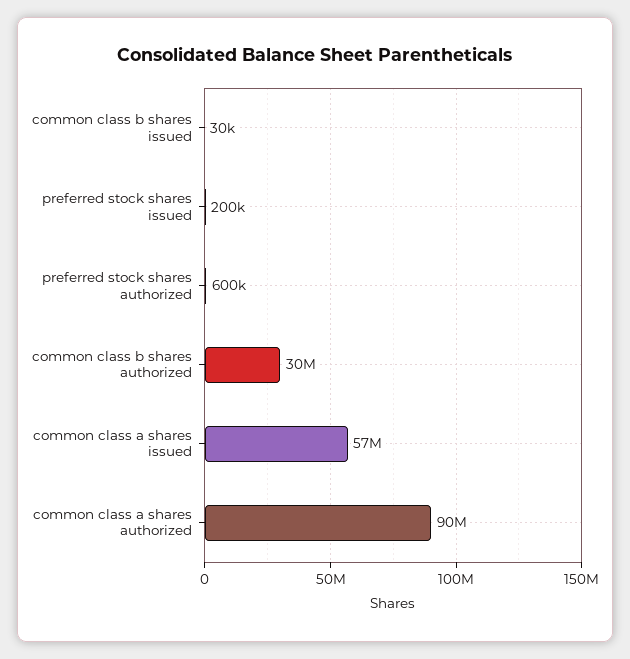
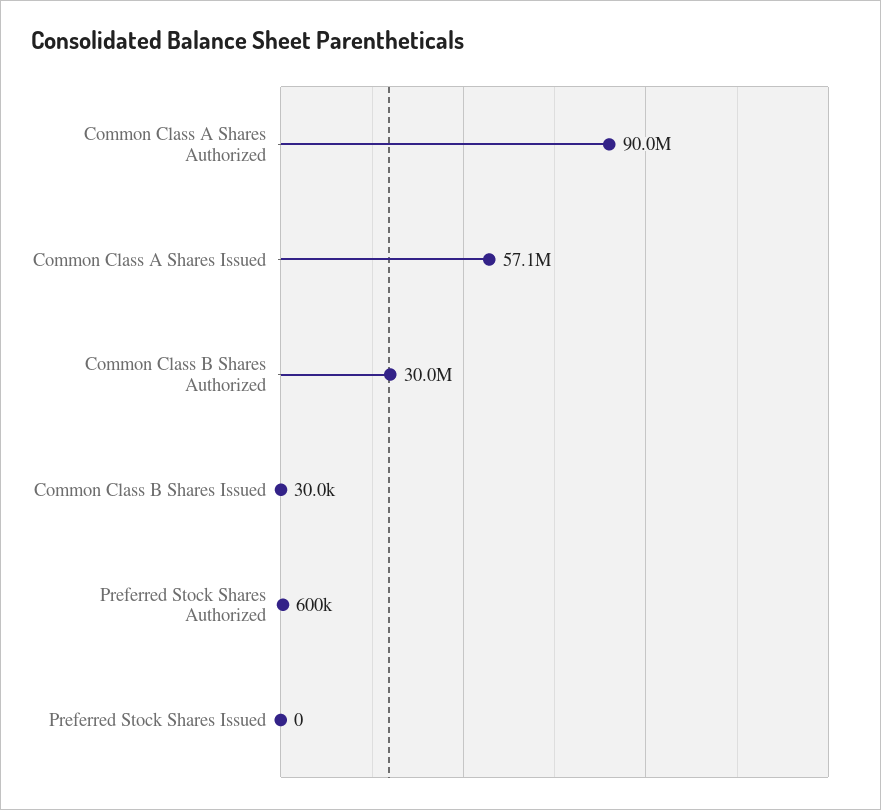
  {
    "common class b shares issued": 30000,
-   "preferred stock shares issued": 200000,
+   "preferred stock shares issued": 0,
    "preferred stock shares authorized": 600000,
    "common class b shares authorized": 30000000,
    "common class a shares issued": 57100000,
    "common class a shares authorized": 90000000
  }

